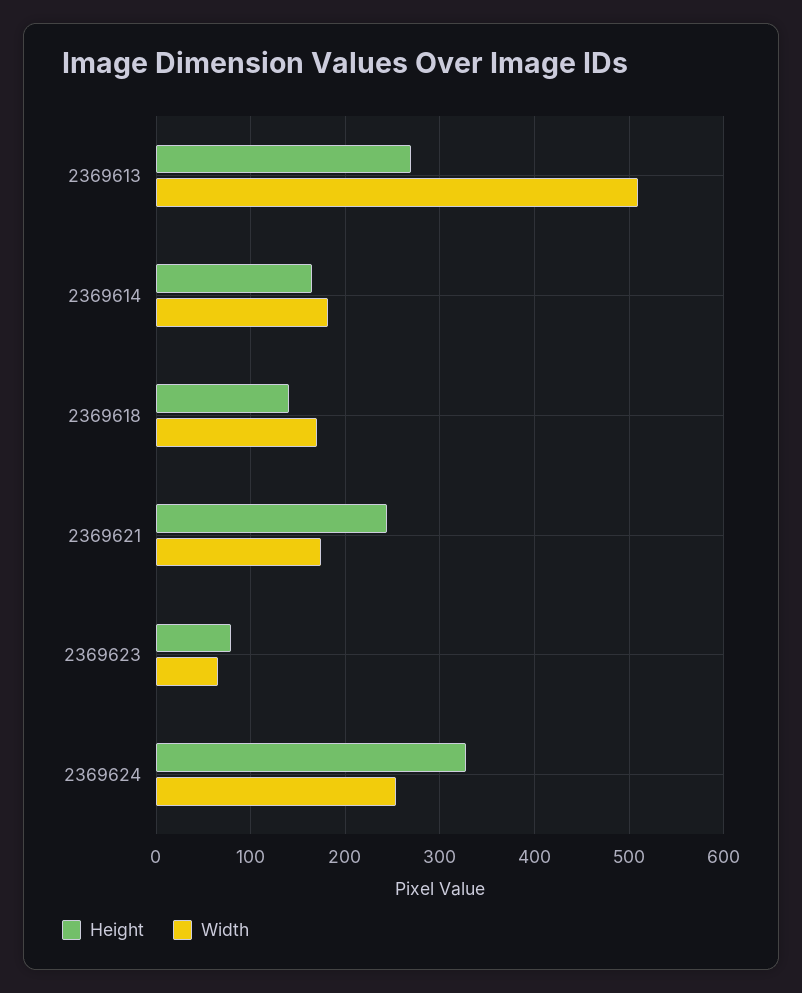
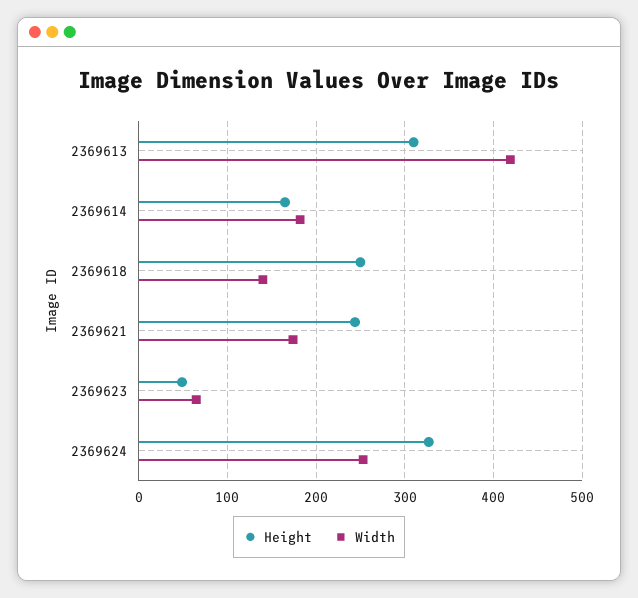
  {
    "Height": {
-     "2369613": 270,
+     "2369613": 310,
      "2369614": 170,
-     "2369618": 140,
+     "2369618": 250,
      "2369621": 240,
-     "2369623": 80,
+     "2369623": 50,
      "2369624": 330
    },
    "Width": {
-     "2369613": 510,
+     "2369613": 420,
      "2369614": 180,
-     "2369618": 170,
+     "2369618": 140,
      "2369621": 170,
      "2369623": 70,
      "2369624": 250
    }
  }

